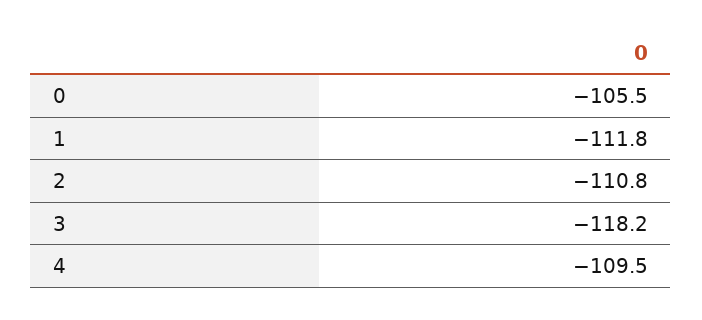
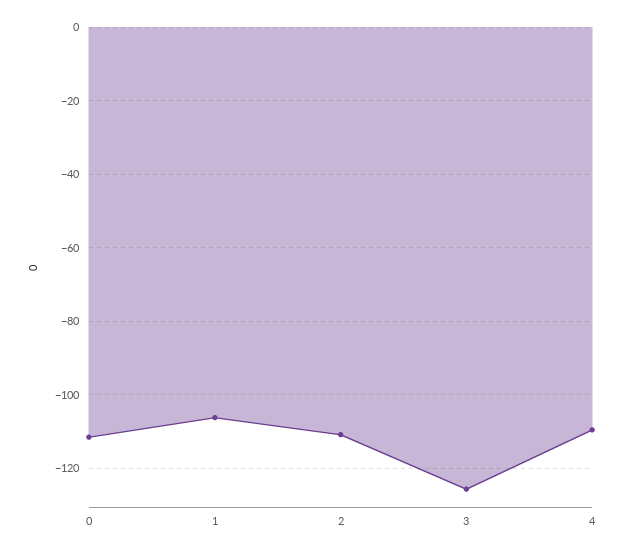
  {
-   "0": -105.5,
+   "0": -112,
-   "1": -111.8,
+   "1": -106,
    "2": -110.8,
-   "3": -118.2,
+   "3": -126,
    "4": -109.5
  }

